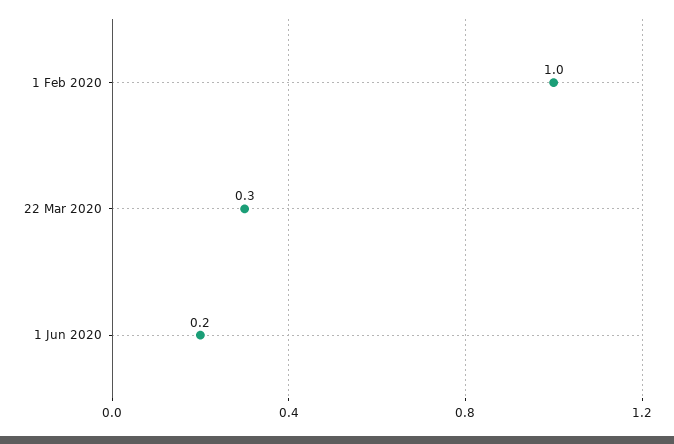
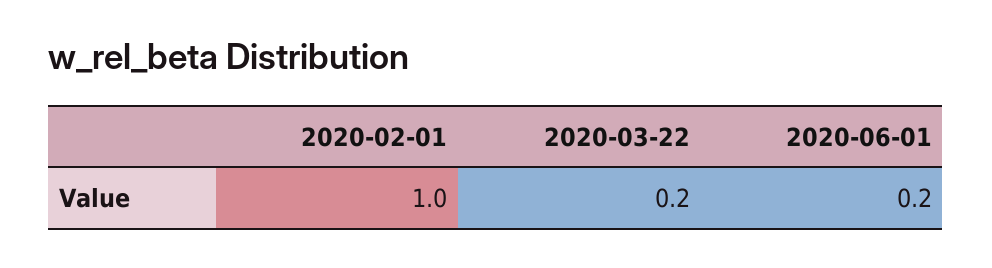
  {
    "1 Feb 2020": 1,
-   "22 Mar 2020": 0.3,
+   "22 Mar 2020": 0.2,
    "1 Jun 2020": 0.2
  }

